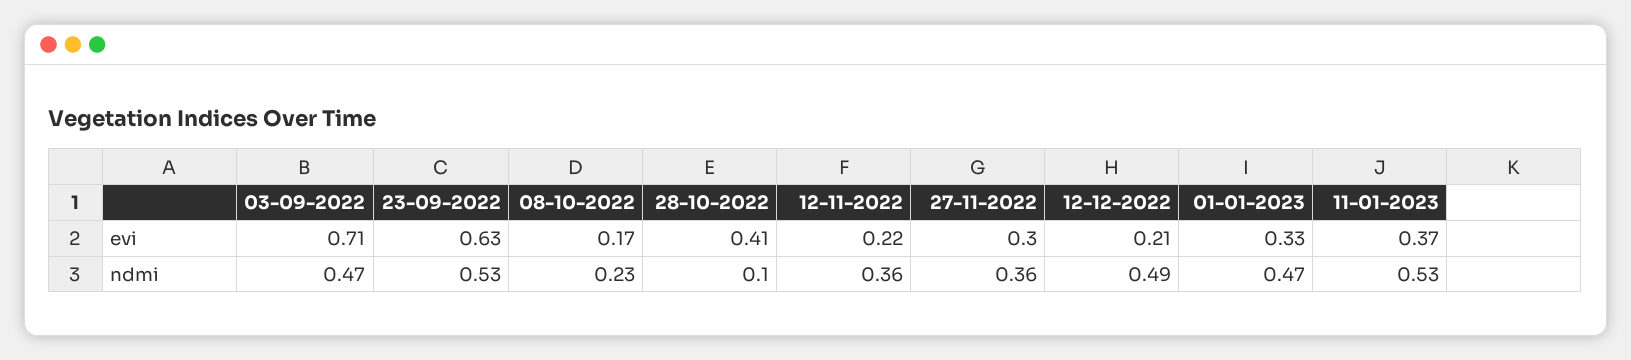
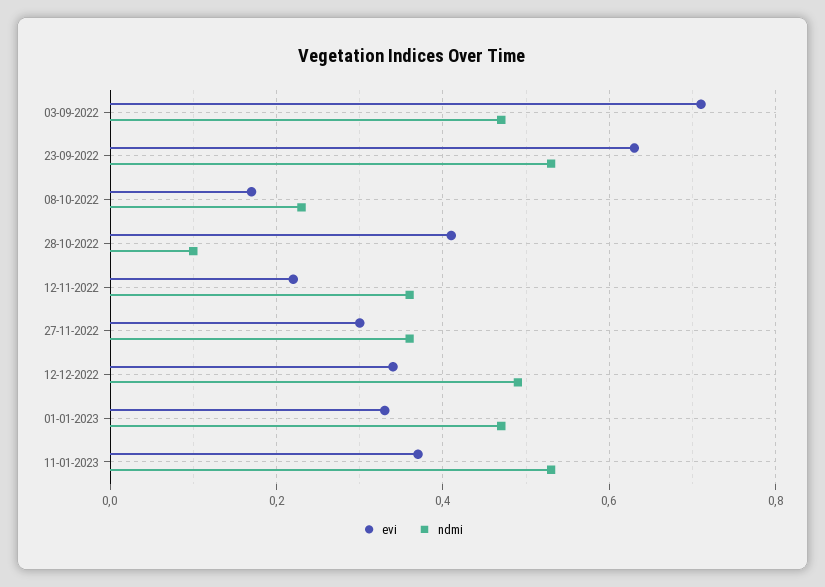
  {
    "evi": {
      "03-09-2022": 0.71,
      "23-09-2022": 0.63,
      "08-10-2022": 0.17,
      "28-10-2022": 0.41,
      "12-11-2022": 0.22,
      "27-11-2022": 0.3,
-     "12-12-2022": 0.21,
+     "12-12-2022": 0.35,
      "01-01-2023": 0.33,
      "11-01-2023": 0.37
    },
    "ndmi": {
      "03-09-2022": 0.47,
      "23-09-2022": 0.53,
      "08-10-2022": 0.23,
      "28-10-2022": 0.1,
      "12-11-2022": 0.36,
      "27-11-2022": 0.36,
      "12-12-2022": 0.49,
      "01-01-2023": 0.47,
      "11-01-2023": 0.53
    }
  }

